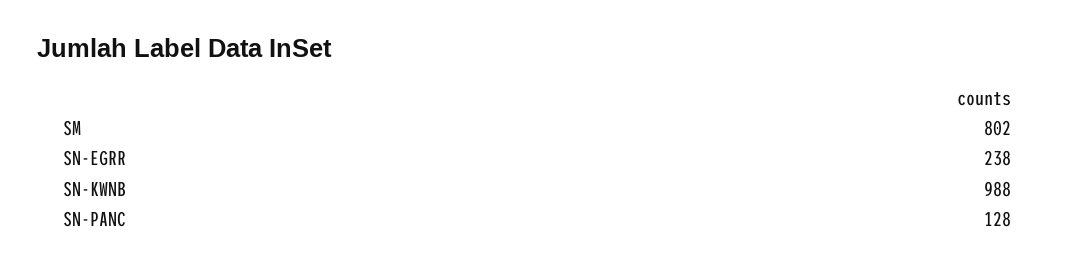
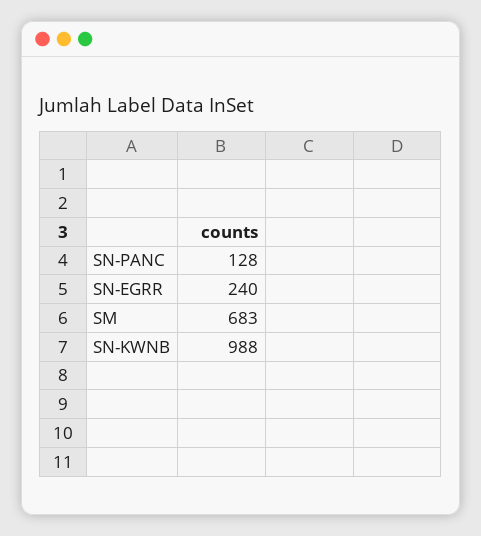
  {
-   "SM": 802,
+   "SM": 683,
-   "SN-EGRR": 238,
+   "SN-EGRR": 240,
    "SN-KWNB": 988,
    "SN-PANC": 128
  }

